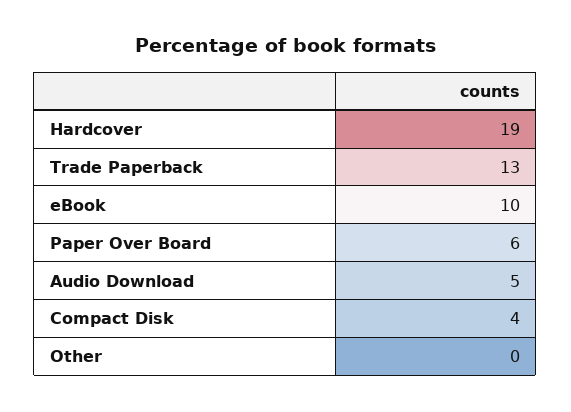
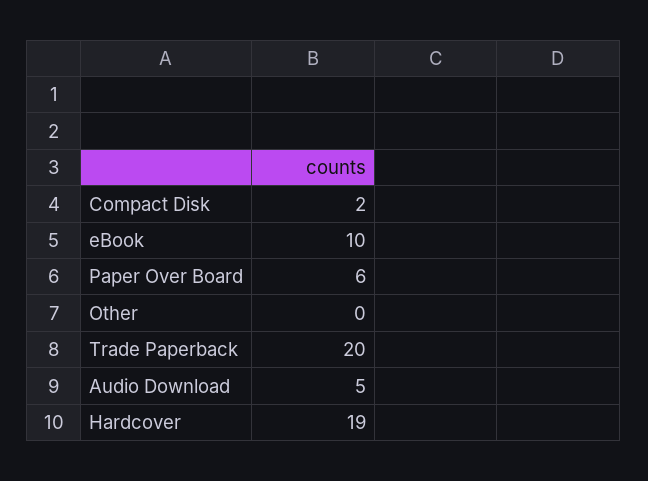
  {
    "Hardcover": 19,
-   "Trade Paperback": 13,
+   "Trade Paperback": 20,
    "eBook": 10,
    "Paper Over Board": 6,
    "Audio Download": 5,
-   "Compact Disk": 4,
+   "Compact Disk": 2,
    "Other": 0
  }

